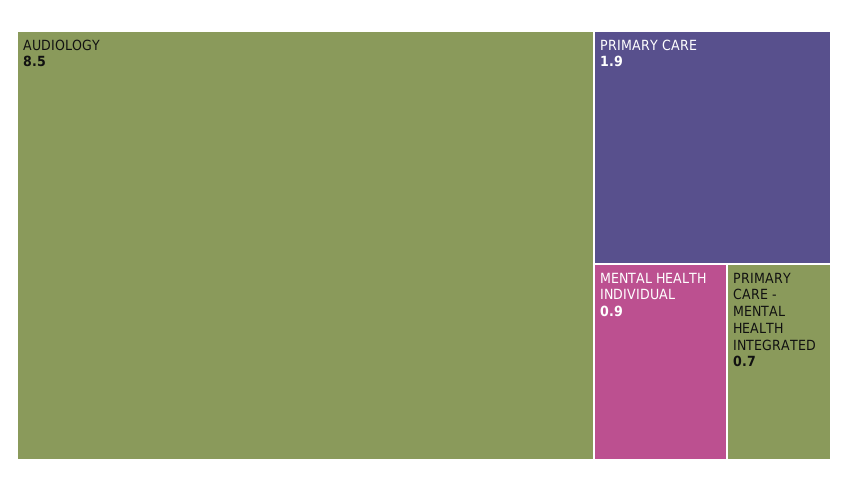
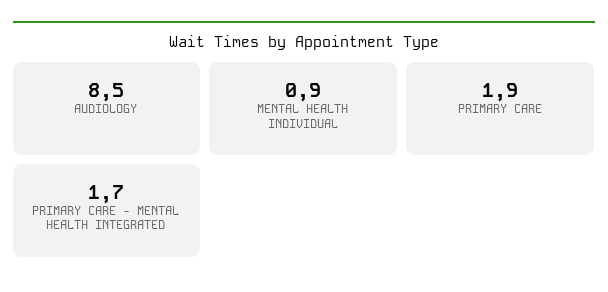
  {
    "AUDIOLOGY": 8.5,
    "PRIMARY CARE": 1.9,
    "MENTAL HEALTH INDIVIDUAL": 0.9,
-   "PRIMARY CARE - MENTAL HEALTH INTEGRATED": 0.7
+   "PRIMARY CARE - MENTAL HEALTH INTEGRATED": 1.7
  }

